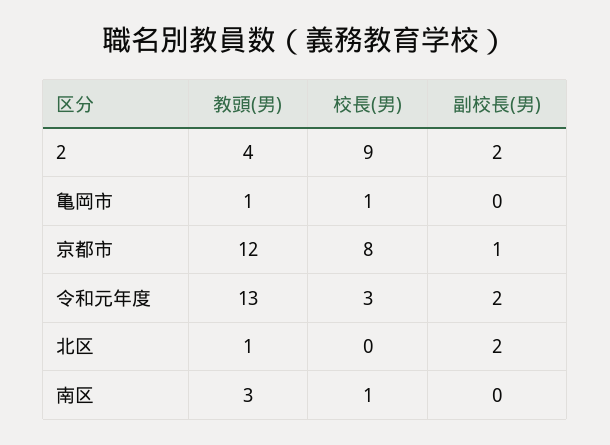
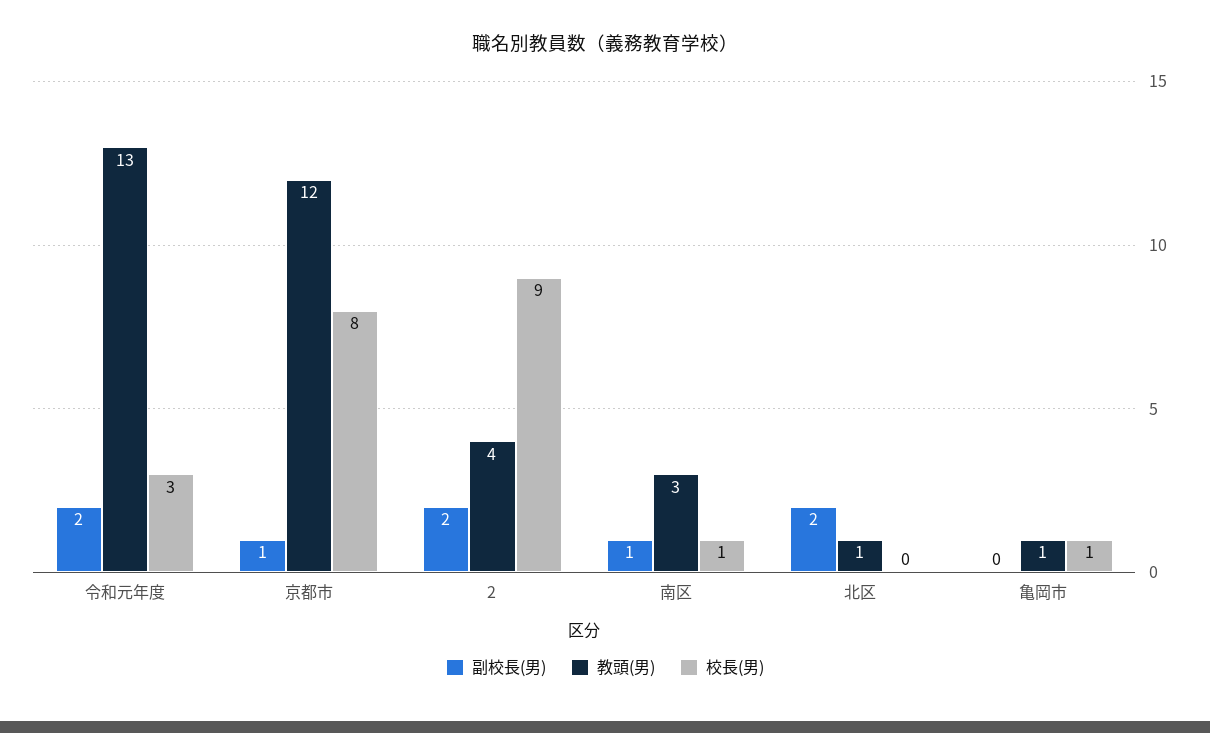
  {
    "教頭(男)": {
      "2": 4,
      "亀岡市": 1,
      "京都市": 12,
      "令和元年度": 13,
      "北区": 1,
      "南区": 3
    },
    "校長(男)": {
      "2": 9,
      "亀岡市": 1,
      "京都市": 8,
      "令和元年度": 3,
      "北区": 0,
      "南区": 1
    },
    "副校長(男)": {
      "2": 2,
      "亀岡市": 0,
      "京都市": 1,
      "令和元年度": 2,
      "北区": 2,
-     "南区": 0
+     "南区": 1
    }
  }

